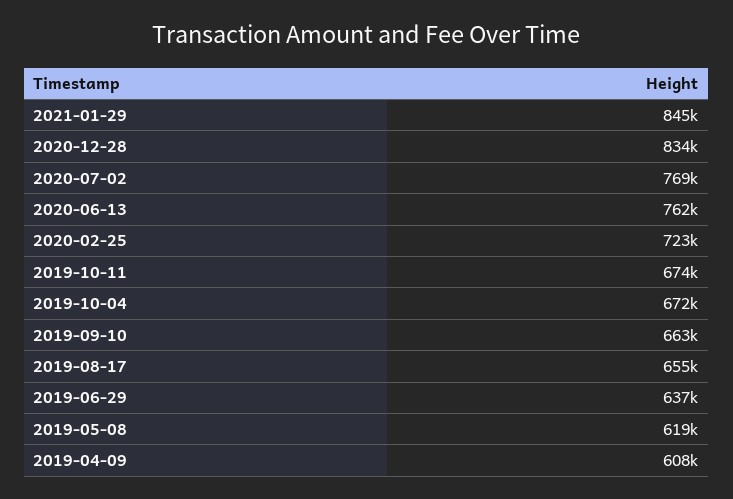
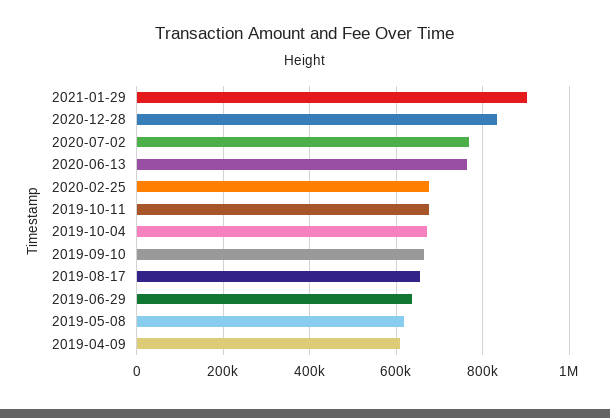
  {
-   "2021-01-29": 845000,
+   "2021-01-29": 900000,
    "2020-12-28": 834000,
    "2020-07-02": 769000,
    "2020-06-13": 762000,
-   "2020-02-25": 723000,
+   "2020-02-25": 680000,
    "2019-10-11": 674000,
    "2019-10-04": 672000,
    "2019-09-10": 663000,
    "2019-08-17": 655000,
    "2019-06-29": 637000,
    "2019-05-08": 619000,
    "2019-04-09": 608000
  }

